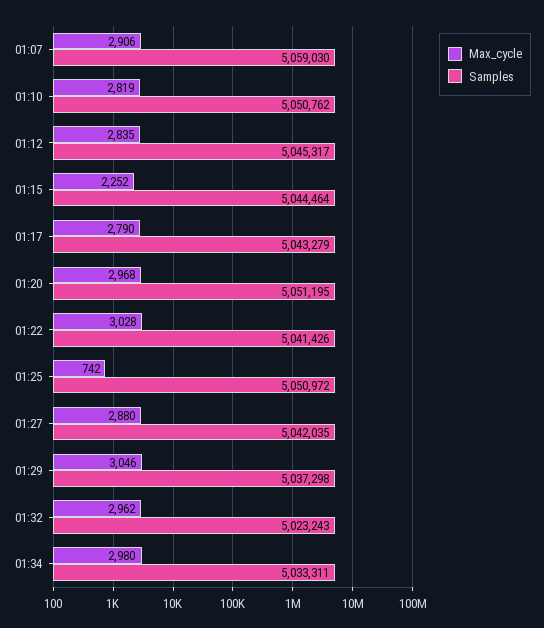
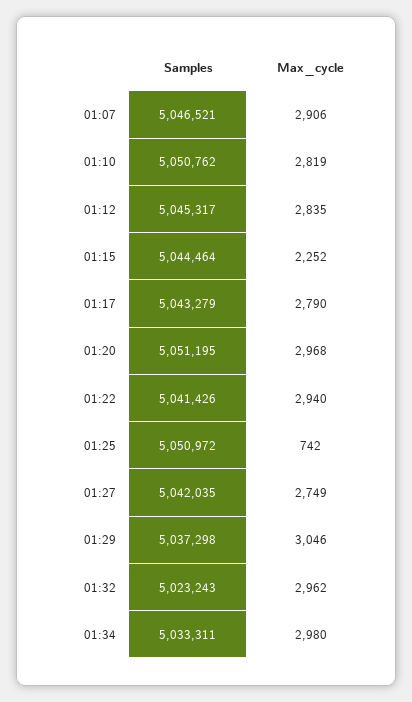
  {
    "Max_cycle": {
      "01:07": 2906,
      "01:10": 2819,
      "01:12": 2835,
      "01:15": 2252,
      "01:17": 2790,
      "01:20": 2968,
-     "01:22": 3028,
+     "01:22": 2940,
      "01:25": 742,
-     "01:27": 2880,
+     "01:27": 2749,
      "01:29": 3046,
      "01:32": 2962,
      "01:34": 2980
    },
    "Samples": {
-     "01:07": 5059030,
+     "01:07": 5046521,
      "01:10": 5050762,
      "01:12": 5045317,
      "01:15": 5044464,
      "01:17": 5043279,
      "01:20": 5051195,
      "01:22": 5041426,
      "01:25": 5050972,
      "01:27": 5042035,
      "01:29": 5037298,
      "01:32": 5023243,
      "01:34": 5033311
    }
  }

